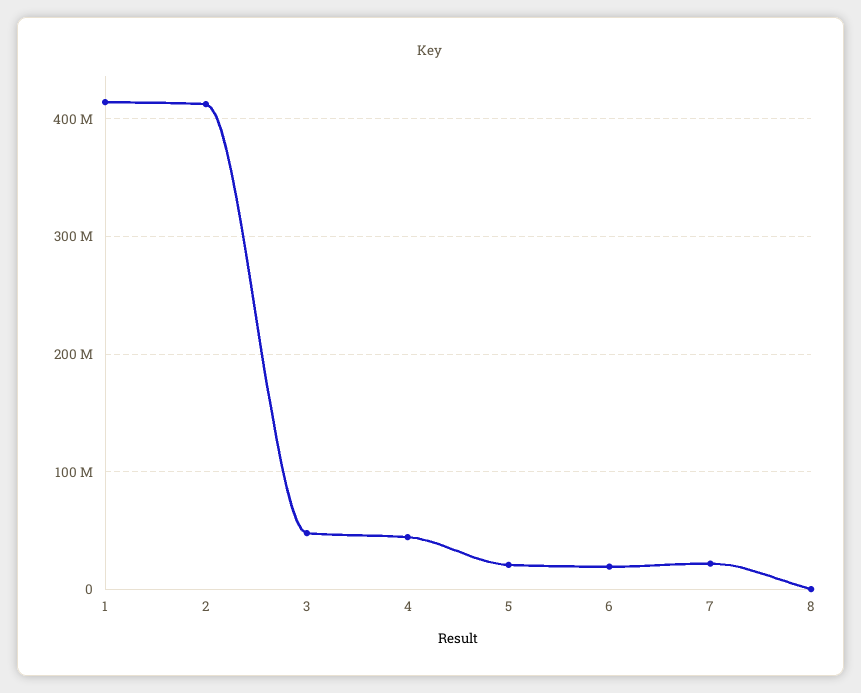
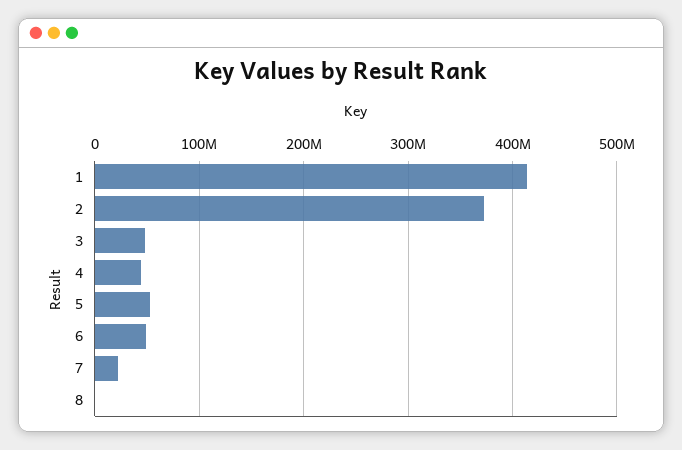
  {
    "1": 410000000,
-   "2": 410000000,
+   "2": 370000000,
    "3": 50000000,
    "4": 40000000,
-   "5": 20000000,
+   "5": 50000000,
-   "6": 20000000,
+   "6": 50000000,
    "7": 20000000,
    "8": 0
  }

